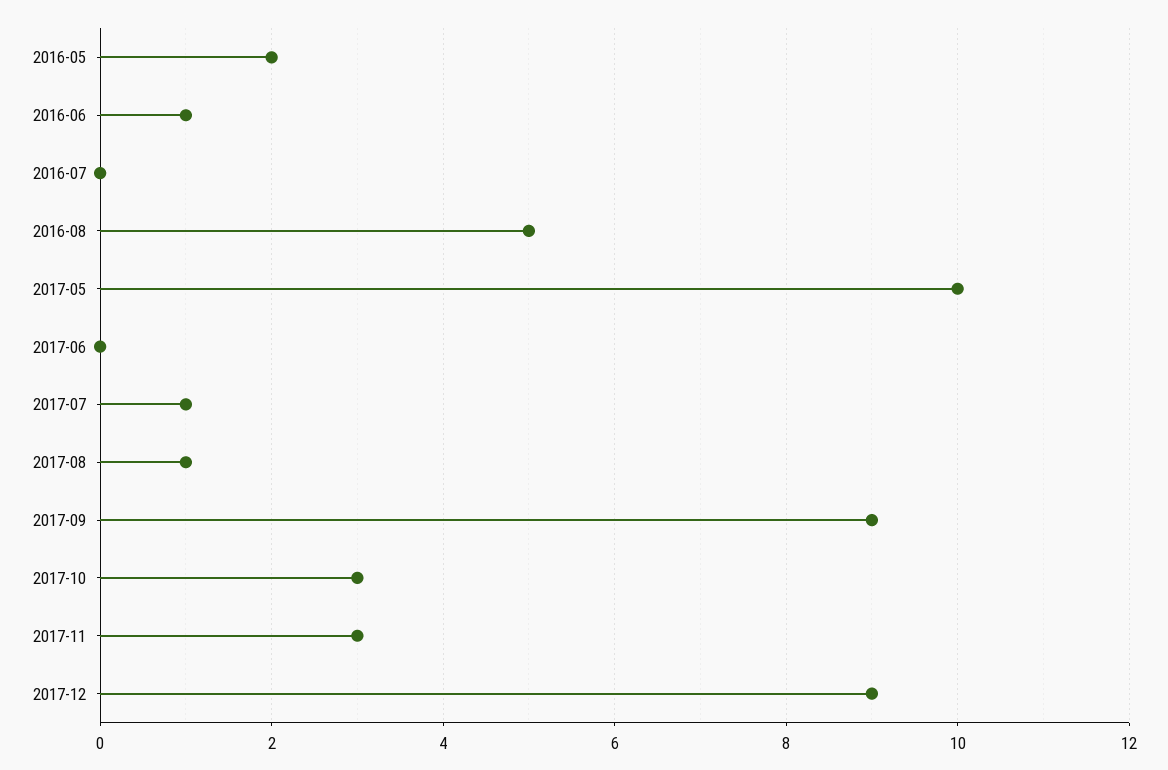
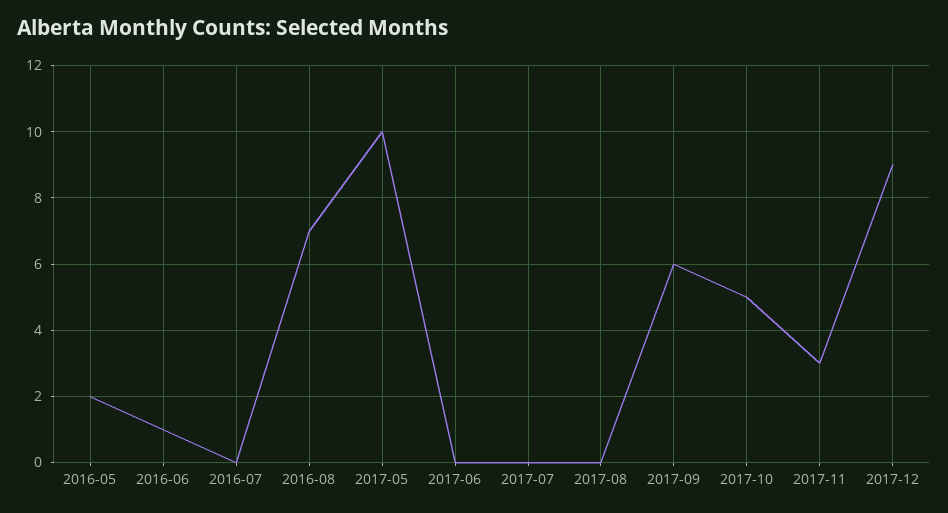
  {
    "2016-05": 2,
    "2016-06": 1,
    "2016-07": 0,
-   "2016-08": 5,
+   "2016-08": 7,
    "2017-05": 10,
    "2017-06": 0,
-   "2017-07": 1,
+   "2017-07": 0,
-   "2017-08": 1,
+   "2017-08": 0,
-   "2017-09": 9,
+   "2017-09": 6,
-   "2017-10": 3,
+   "2017-10": 5,
    "2017-11": 3,
    "2017-12": 9
  }

